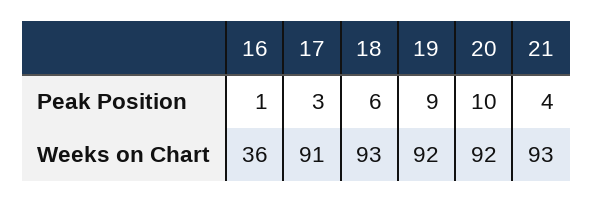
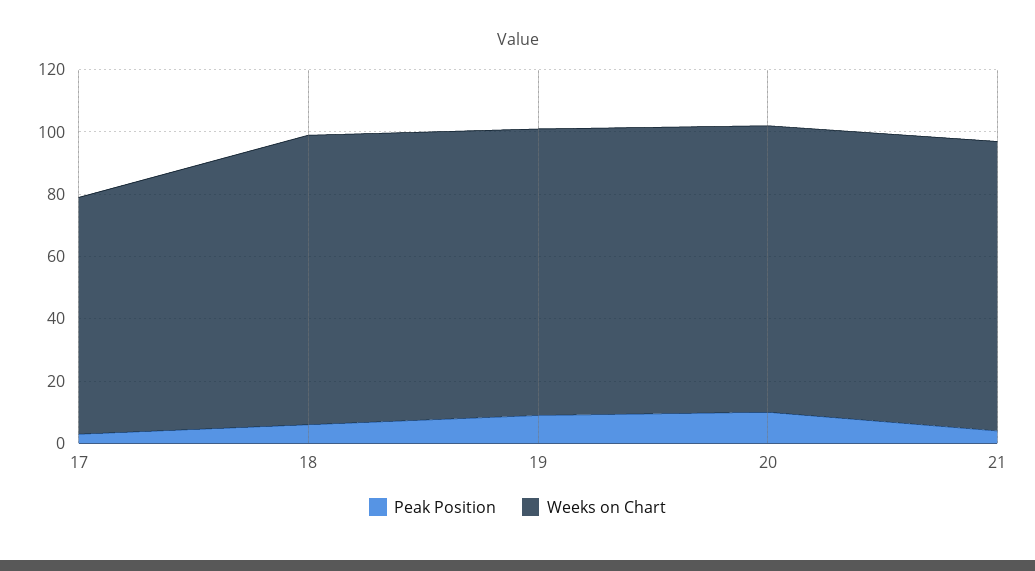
  {
    "Peak Position": {
-     "16": 1,
      "17": 3,
      "18": 6,
      "19": 9,
      "20": 10,
      "21": 4
    },
    "Weeks on Chart": {
-     "16": 36,
-     "17": 91,
+     "17": 75,
      "18": 93,
      "19": 92,
      "20": 92,
      "21": 93
    }
  }

